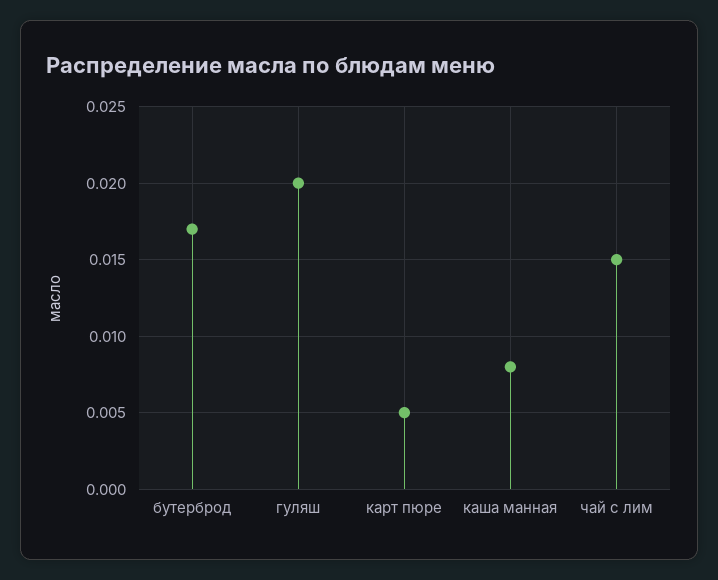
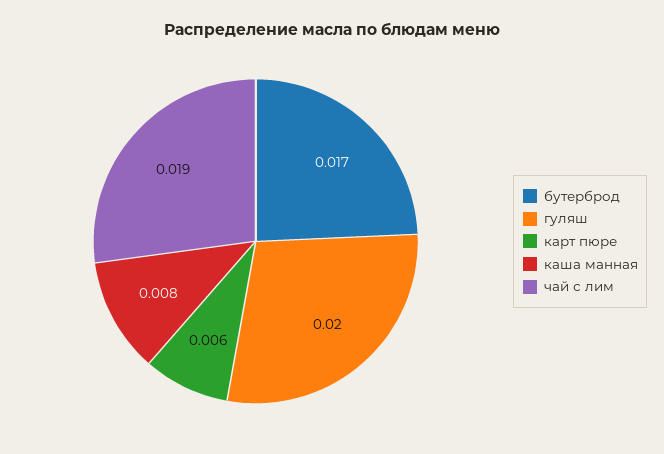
  {
    "бутерброд": 0.017,
    "гуляш": 0.02,
-   "карт пюре": 0.005,
+   "карт пюре": 0.006,
    "каша манная": 0.008,
-   "чай с лим": 0.015
+   "чай с лим": 0.019
  }

